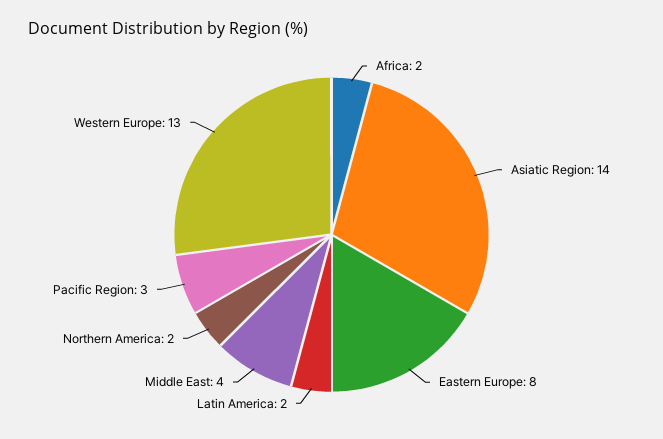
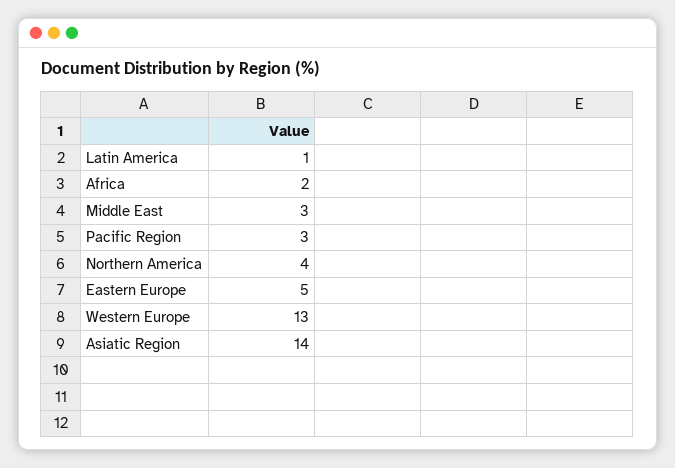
  {
    "Africa": 2,
    "Asiatic Region": 14,
-   "Eastern Europe": 8,
+   "Eastern Europe": 5,
-   "Latin America": 2,
+   "Latin America": 1,
-   "Middle East": 4,
+   "Middle East": 3,
-   "Northern America": 2,
+   "Northern America": 4,
    "Pacific Region": 3,
    "Western Europe": 13
  }

